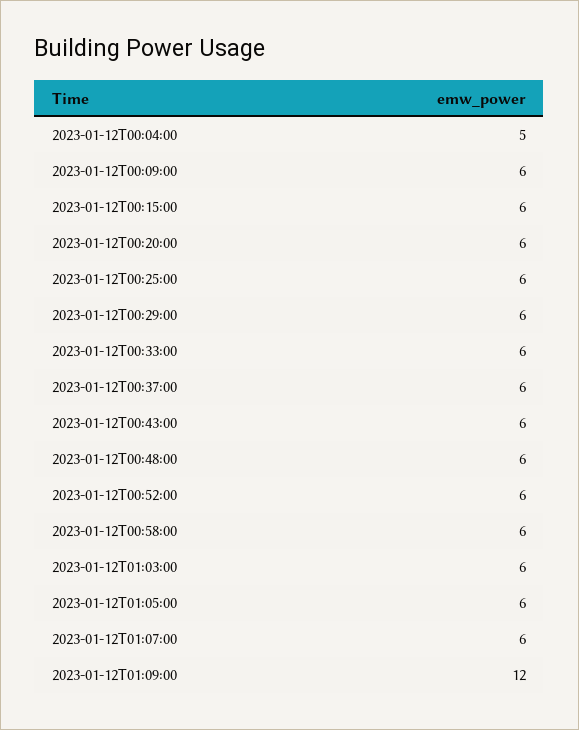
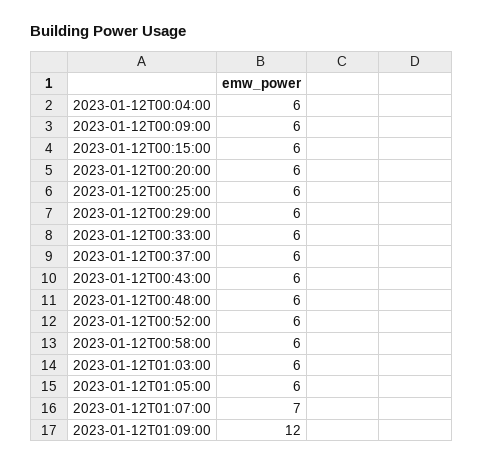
  {
-   "2023-01-12T00:04:00": 5,
+   "2023-01-12T00:04:00": 6,
    "2023-01-12T00:09:00": 6,
    "2023-01-12T00:15:00": 6,
    "2023-01-12T00:20:00": 6,
    "2023-01-12T00:25:00": 6,
    "2023-01-12T00:29:00": 6,
    "2023-01-12T00:33:00": 6,
    "2023-01-12T00:37:00": 6,
    "2023-01-12T00:43:00": 6,
    "2023-01-12T00:48:00": 6,
    "2023-01-12T00:52:00": 6,
    "2023-01-12T00:58:00": 6,
    "2023-01-12T01:03:00": 6,
    "2023-01-12T01:05:00": 6,
-   "2023-01-12T01:07:00": 6,
+   "2023-01-12T01:07:00": 7,
    "2023-01-12T01:09:00": 12
  }

